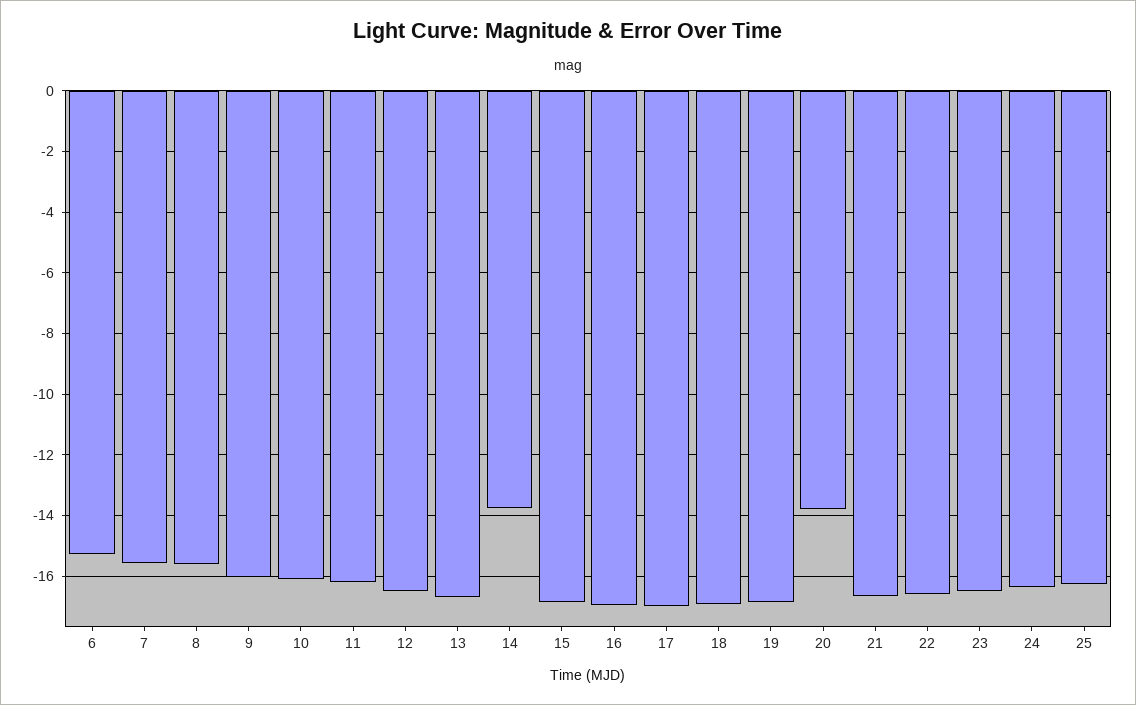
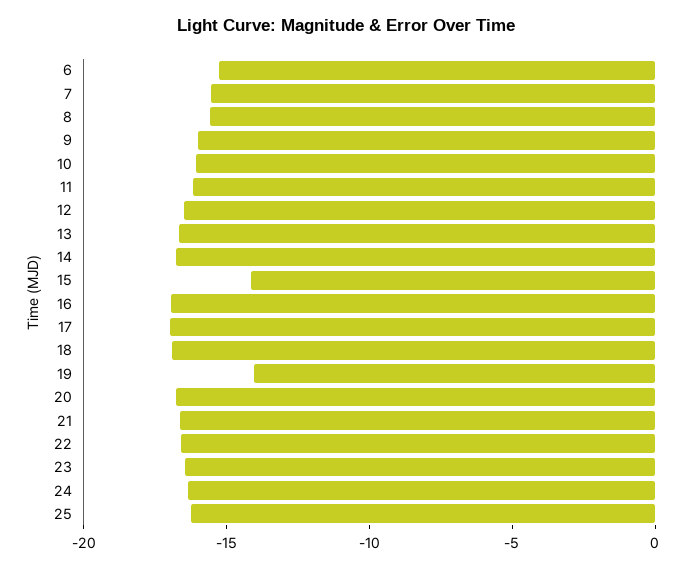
  {
    "6": -15.2,
    "7": -15.6,
    "8": -15.6,
    "9": -16,
    "10": -16,
    "11": -16.2,
    "12": -16.4,
    "13": -16.6,
-   "14": -13.8,
+   "14": -17,
-   "15": -16.8,
+   "15": -14,
    "16": -17,
    "17": -17,
    "18": -17,
-   "19": -16.8,
+   "19": -14,
-   "20": -13.8,
+   "20": -17,
    "21": -16.6,
    "22": -16.6,
    "23": -16.4,
    "24": -16.4,
    "25": -16.2
  }

